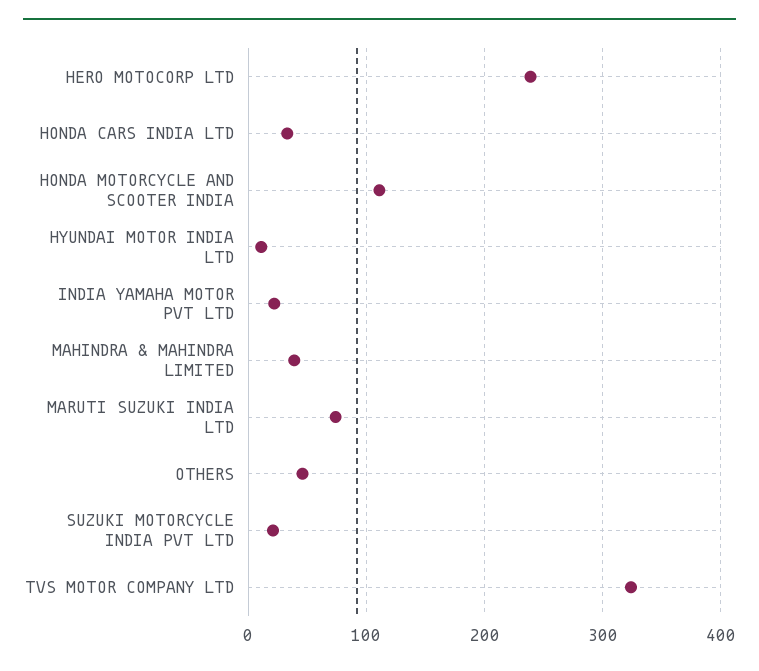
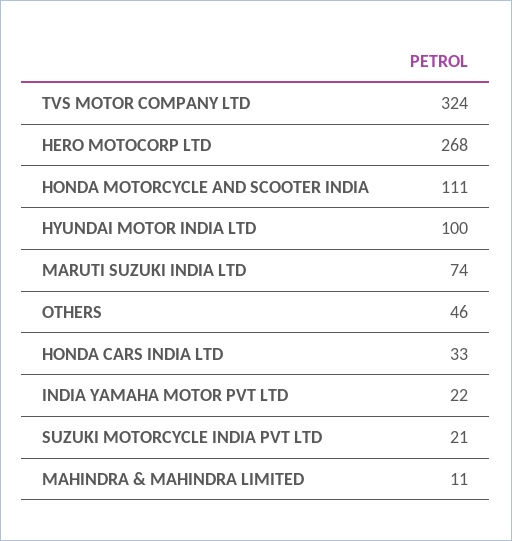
  {
-   "HERO MOTOCORP LTD": 240,
+   "HERO MOTOCORP LTD": 268,
    "HONDA CARS INDIA LTD": 33,
    "HONDA MOTORCYCLE AND SCOOTER INDIA": 111,
-   "HYUNDAI MOTOR INDIA LTD": 10,
+   "HYUNDAI MOTOR INDIA LTD": 100,
    "INDIA YAMAHA MOTOR PVT LTD": 22,
-   "MAHINDRA & MAHINDRA LIMITED": 40,
+   "MAHINDRA & MAHINDRA LIMITED": 11,
    "MARUTI SUZUKI INDIA LTD": 74,
    "OTHERS": 46,
    "SUZUKI MOTORCYCLE INDIA PVT LTD": 21,
    "TVS MOTOR COMPANY LTD": 324
  }

